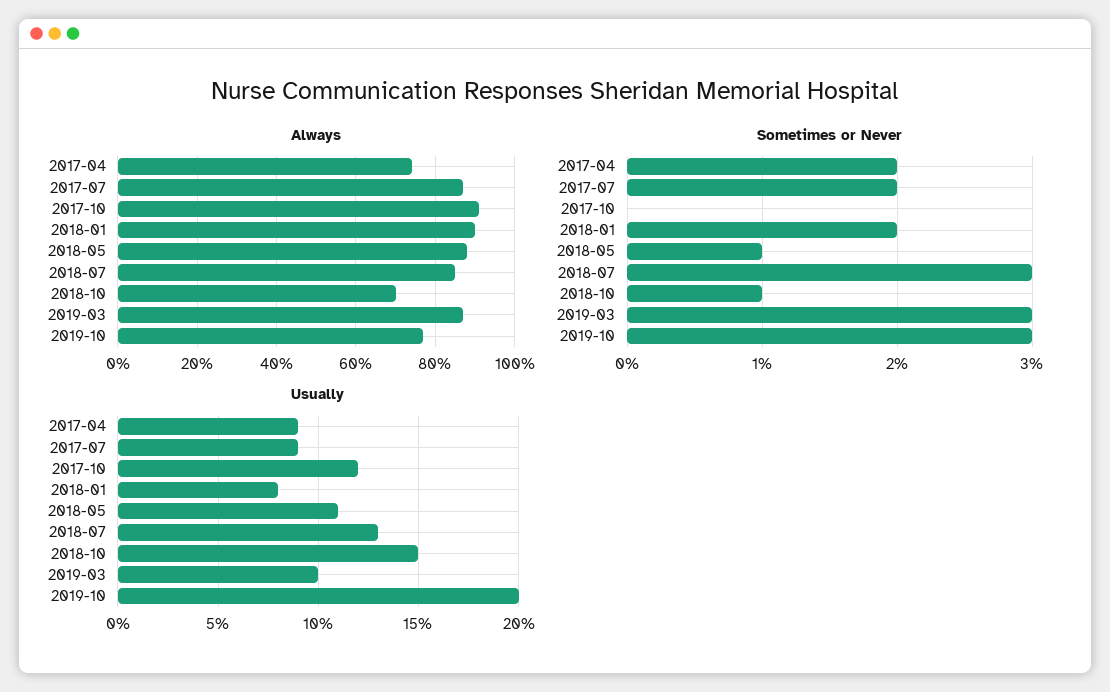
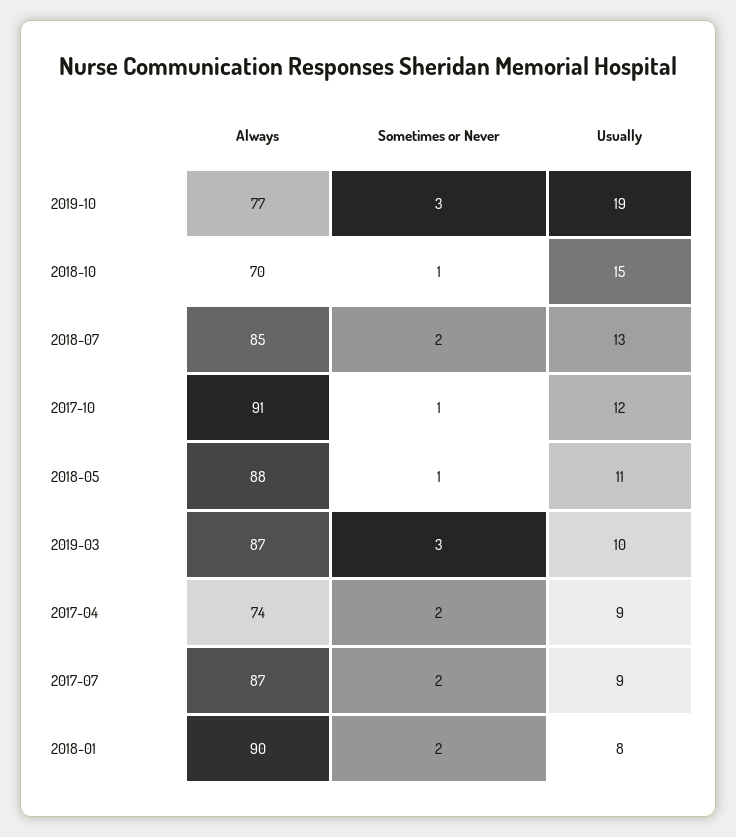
  {
    "Always": {
      "2017-04": 74,
      "2017-07": 87,
      "2017-10": 91,
      "2018-01": 90,
      "2018-05": 88,
      "2018-07": 85,
      "2018-10": 70,
      "2019-03": 87,
      "2019-10": 77
    },
    "Sometimes or Never": {
      "2017-04": 2,
      "2017-07": 2,
-     "2017-10": 0,
+     "2017-10": 1,
      "2018-01": 2,
      "2018-05": 1,
-     "2018-07": 3,
+     "2018-07": 2,
      "2018-10": 1,
      "2019-03": 3,
      "2019-10": 3
    },
    "Usually": {
      "2017-04": 9,
      "2017-07": 9,
      "2017-10": 12,
      "2018-01": 8,
      "2018-05": 11,
      "2018-07": 13,
      "2018-10": 15,
      "2019-03": 10,
-     "2019-10": 20
+     "2019-10": 19
    }
  }

